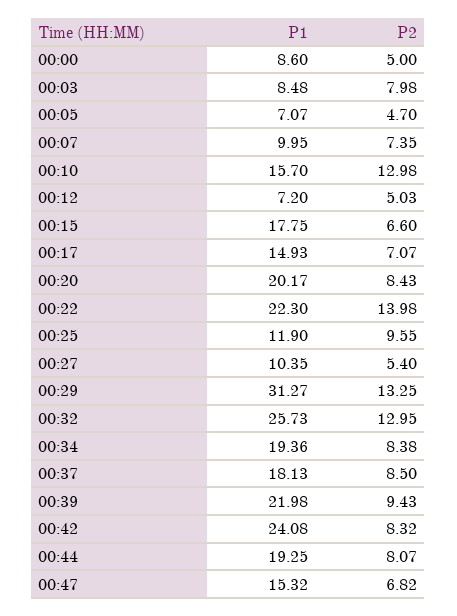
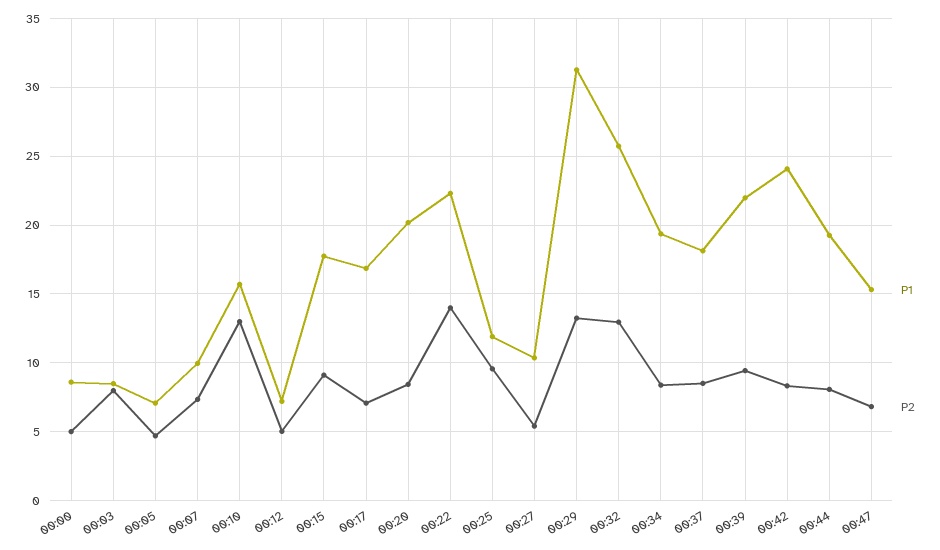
  {
    "P1": {
      "00:00": 8.6,
      "00:03": 8.48,
      "00:05": 7.07,
      "00:07": 9.95,
      "00:10": 15.7,
      "00:12": 7.2,
      "00:15": 17.75,
-     "00:17": 14.93,
+     "00:17": 17,
      "00:20": 20.17,
      "00:22": 22.3,
      "00:25": 11.9,
      "00:27": 10.35,
      "00:29": 31.27,
      "00:32": 25.73,
      "00:34": 19.36,
      "00:37": 18.13,
      "00:39": 21.98,
      "00:42": 24.08,
      "00:44": 19.25,
      "00:47": 15.32
    },
    "P2": {
      "00:00": 5,
      "00:03": 7.98,
      "00:05": 4.7,
      "00:07": 7.35,
      "00:10": 12.98,
      "00:12": 5.03,
-     "00:15": 6.6,
+     "00:15": 9,
      "00:17": 7.07,
      "00:20": 8.43,
      "00:22": 13.98,
      "00:25": 9.55,
      "00:27": 5.4,
      "00:29": 13.25,
      "00:32": 12.95,
      "00:34": 8.38,
      "00:37": 8.5,
      "00:39": 9.43,
      "00:42": 8.32,
      "00:44": 8.07,
      "00:47": 6.82
    }
  }

